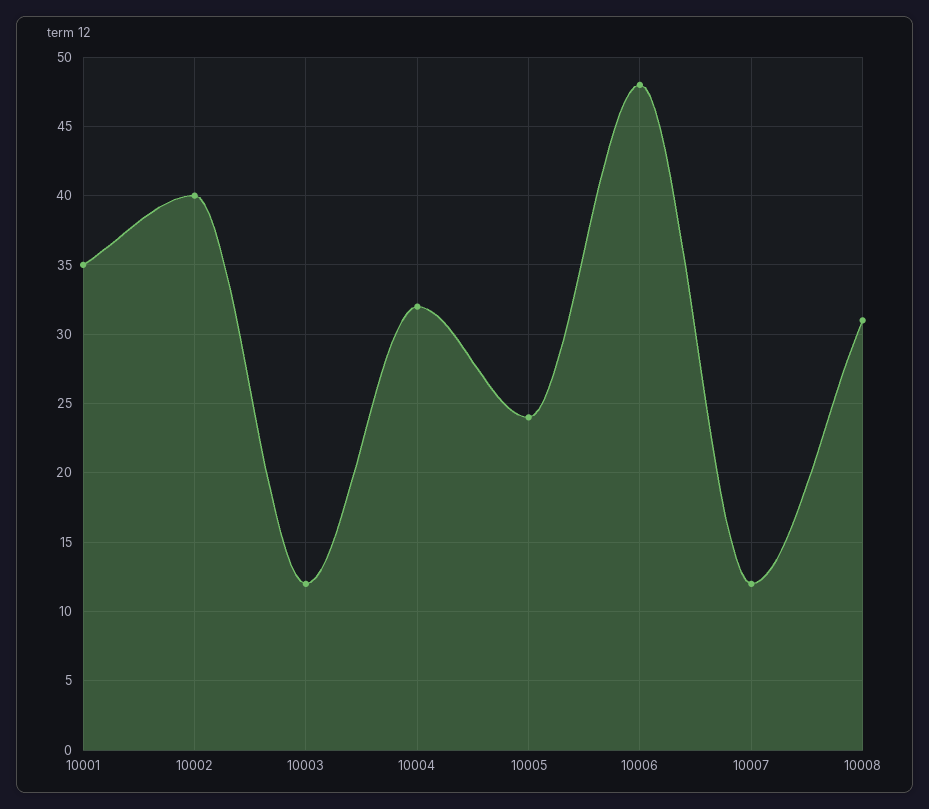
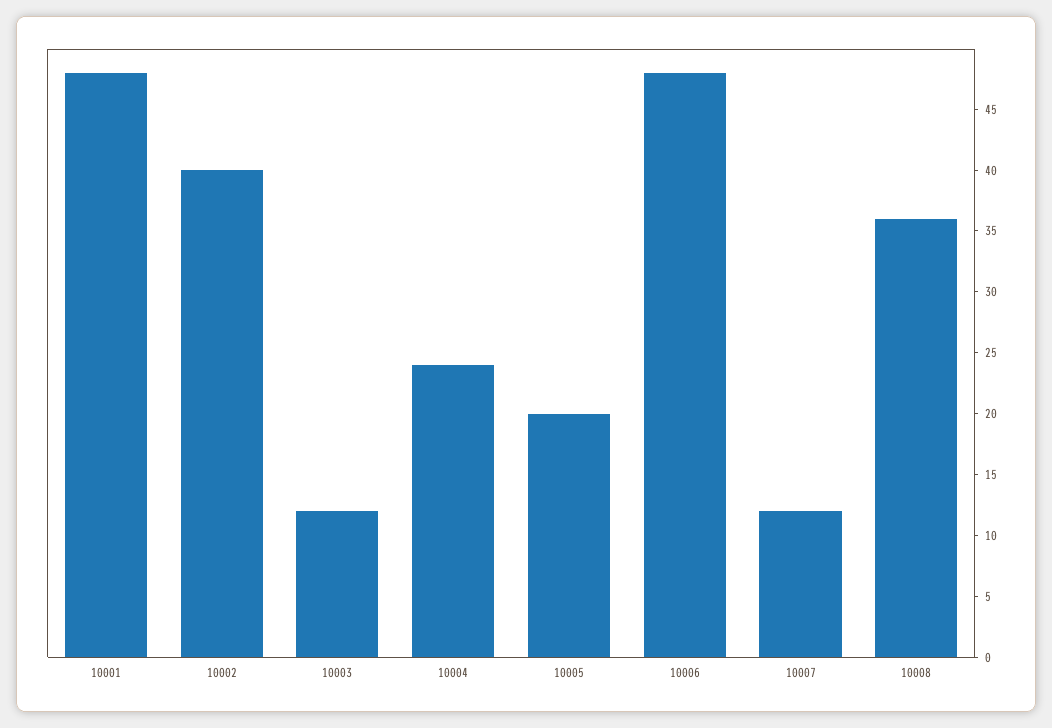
  {
-   "10001": 35,
+   "10001": 48,
    "10002": 40,
    "10003": 12,
-   "10004": 32,
+   "10004": 24,
-   "10005": 24,
+   "10005": 20,
    "10006": 48,
    "10007": 12,
-   "10008": 31
+   "10008": 36
  }

